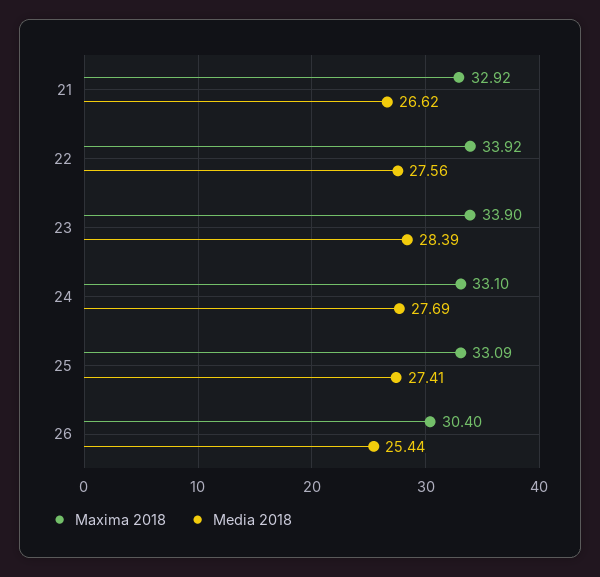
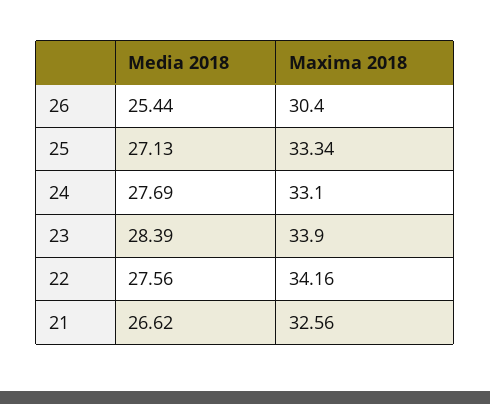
  {
    "Maxima 2018": {
-     "21": 32.92,
+     "21": 32.56,
-     "22": 33.92,
+     "22": 34.16,
      "23": 33.9,
      "24": 33.1,
-     "25": 33.09,
+     "25": 33.34,
      "26": 30.4
    },
    "Media 2018": {
      "21": 26.62,
      "22": 27.56,
      "23": 28.39,
      "24": 27.69,
-     "25": 27.41,
+     "25": 27.13,
      "26": 25.44
    }
  }

